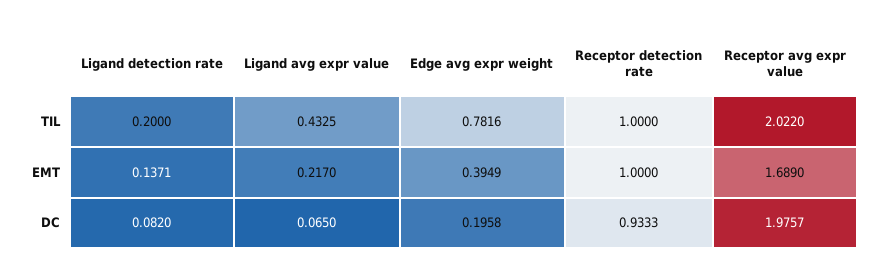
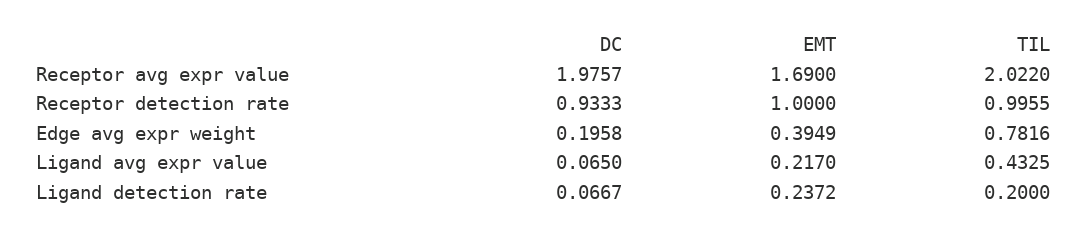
  {
    "Ligand detection rate": {
      "TIL": 0.2,
-     "EMT": 0.1371,
+     "EMT": 0.2372,
-     "DC": 0.082
+     "DC": 0.0667
    },
    "Ligand avg expr value": {
      "TIL": 0.4325,
      "EMT": 0.217,
      "DC": 0.065
    },
    "Edge avg expr weight": {
      "TIL": 0.7816,
      "EMT": 0.3949,
      "DC": 0.1958
    },
    "Receptor detection rate": {
-     "TIL": 1,
+     "TIL": 0.9955,
      "EMT": 1,
      "DC": 0.9333
    },
    "Receptor avg expr value": {
      "TIL": 2.022,
-     "EMT": 1.689,
+     "EMT": 1.69,
      "DC": 1.9757
    }
  }

